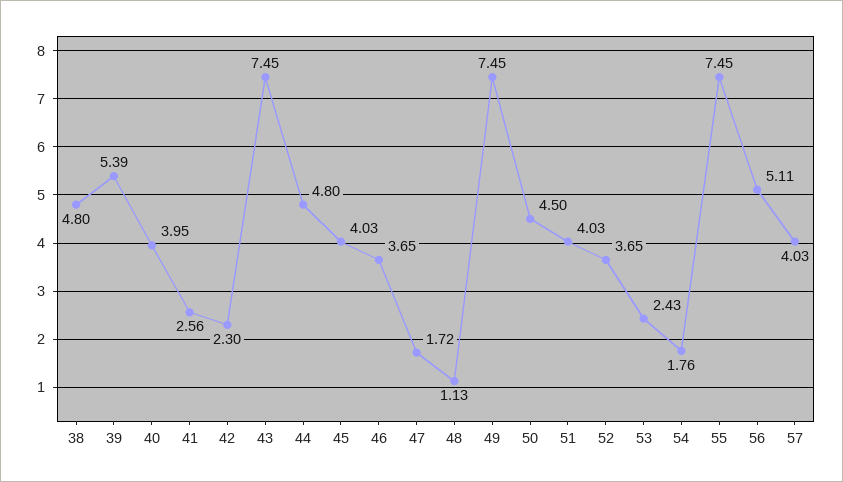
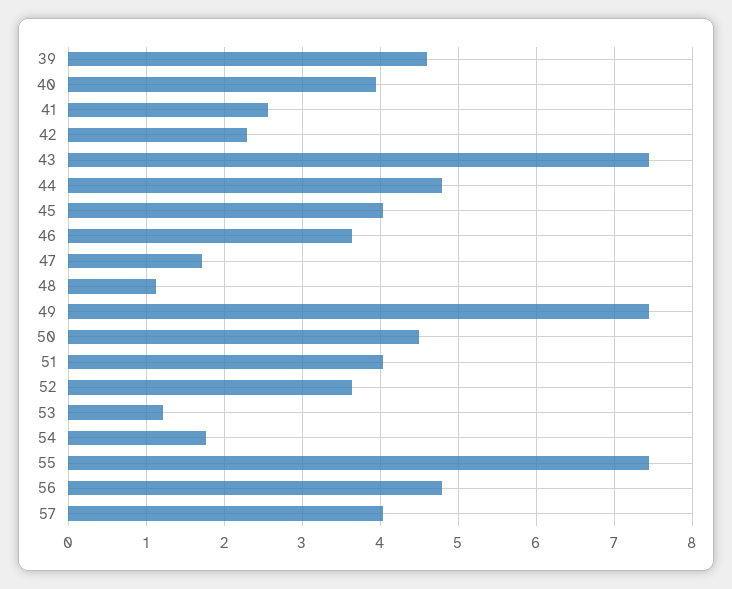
  {
-   "38": 4.8,
-   "39": 5.39,
+   "39": 4.6,
    "40": 3.95,
    "41": 2.56,
    "42": 2.3,
    "43": 7.45,
    "44": 4.8,
    "45": 4.03,
    "46": 3.65,
    "47": 1.72,
    "48": 1.13,
    "49": 7.45,
    "50": 4.5,
    "51": 4.03,
    "52": 3.65,
-   "53": 2.43,
+   "53": 1.2,
    "54": 1.76,
    "55": 7.45,
-   "56": 5.11,
+   "56": 4.8,
    "57": 4.03
  }

